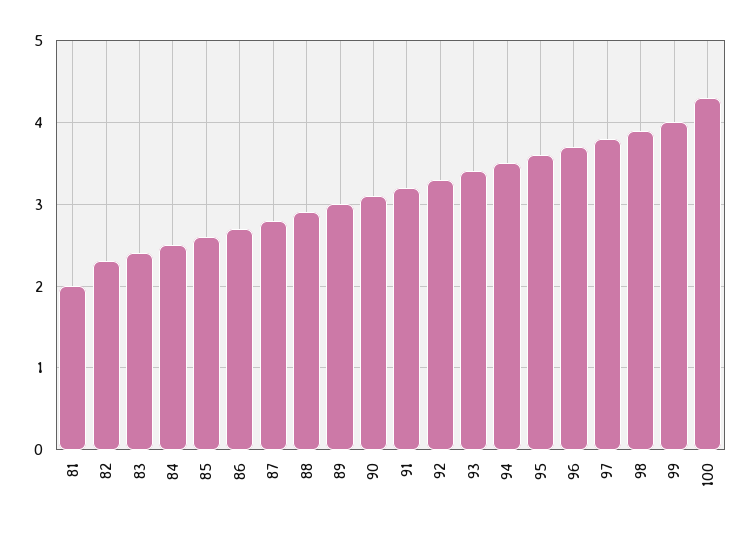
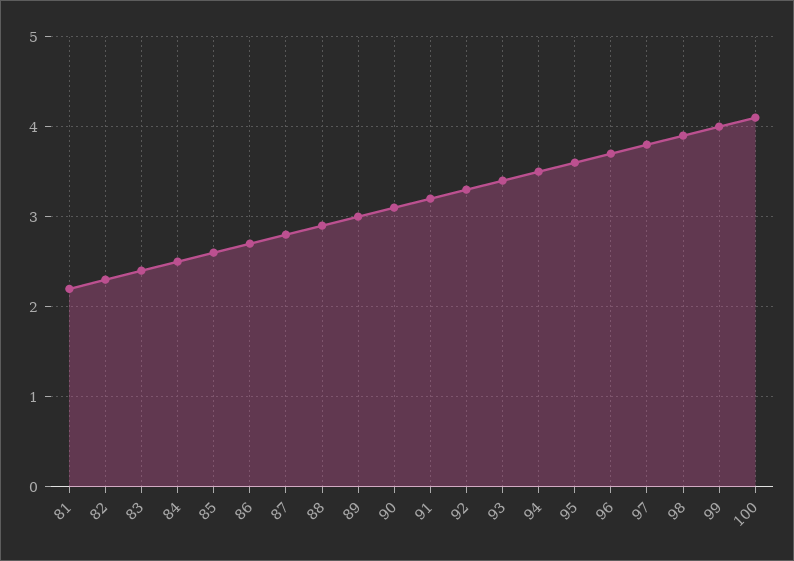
  {
-   "81": 2,
+   "81": 2.2,
    "82": 2.3,
    "83": 2.4,
    "84": 2.5,
    "85": 2.6,
    "86": 2.7,
    "87": 2.8,
    "88": 2.9,
    "89": 3,
    "90": 3.1,
    "91": 3.2,
    "92": 3.3,
    "93": 3.4,
    "94": 3.5,
    "95": 3.6,
    "96": 3.7,
    "97": 3.8,
    "98": 3.9,
    "99": 4,
-   "100": 4.3
+   "100": 4.1
  }

